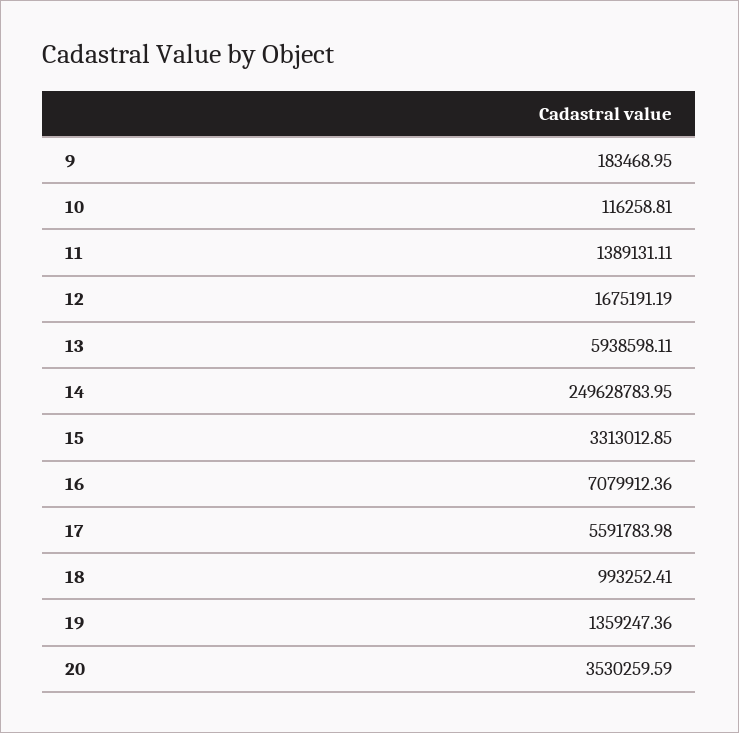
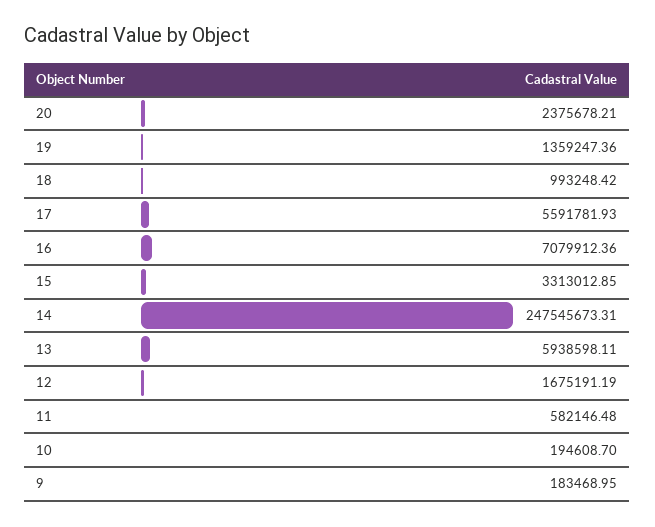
  {
    "9": 183468.95,
-   "10": 116258.81,
+   "10": 194608.7,
-   "11": 1389131.11,
+   "11": 582146.48,
    "12": 1675191.19,
    "13": 5938598.11,
-   "14": 249628783.95,
+   "14": 247545673.31,
    "15": 3313012.85,
    "16": 7079912.36,
-   "17": 5591783.98,
+   "17": 5591781.93,
-   "18": 993252.41,
+   "18": 993248.42,
    "19": 1359247.36,
-   "20": 3530259.59
+   "20": 2375678.21
  }

